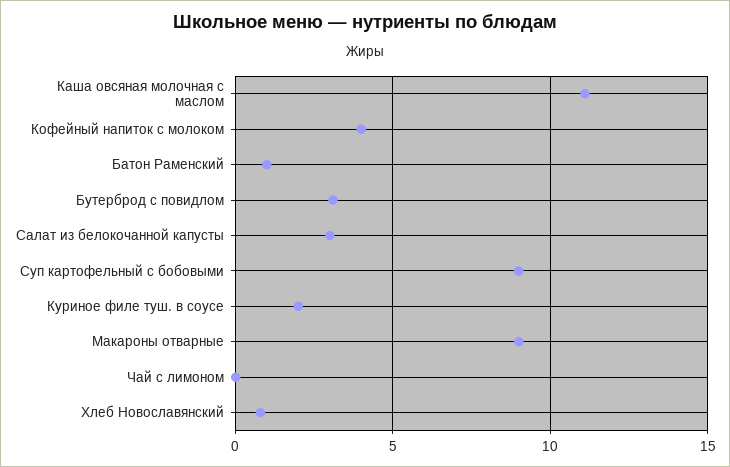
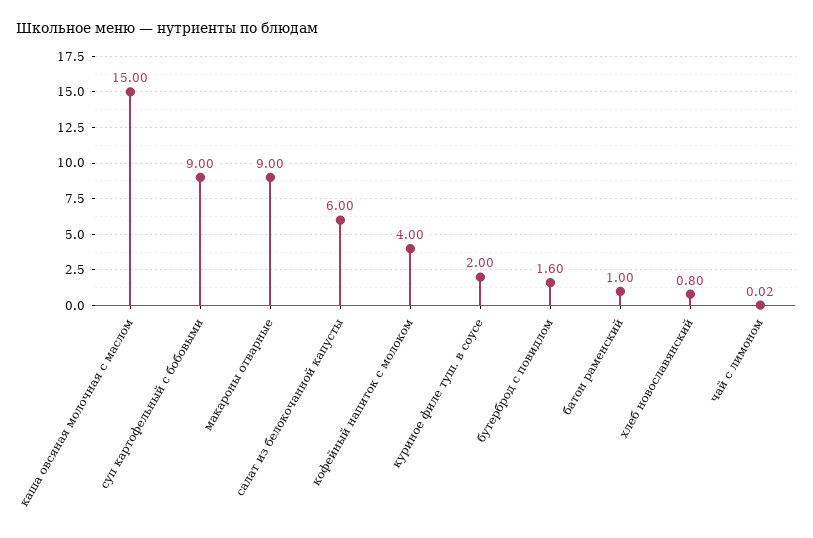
  {
-   "Каша овсяная молочная с маслом": 11,
+   "Каша овсяная молочная с маслом": 15,
    "Кофейный напиток с молоком": 4,
    "Батон Раменский": 1,
-   "Бутерброд с повидлом": 3,
+   "Бутерброд с повидлом": 1.6,
-   "Салат из белокочанной капусты": 3,
+   "Салат из белокочанной капусты": 6,
    "Суп картофельный с бобовыми": 9,
    "Куриное филе туш. в соусе": 2,
    "Макароны отварные": 9,
    "Чай с лимоном": 0.02,
    "Хлеб Новославянский": 0.8
  }

